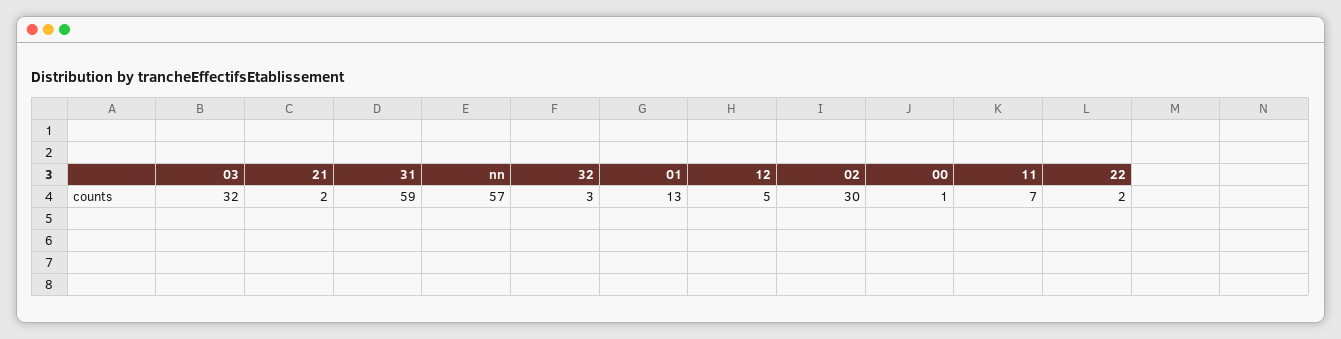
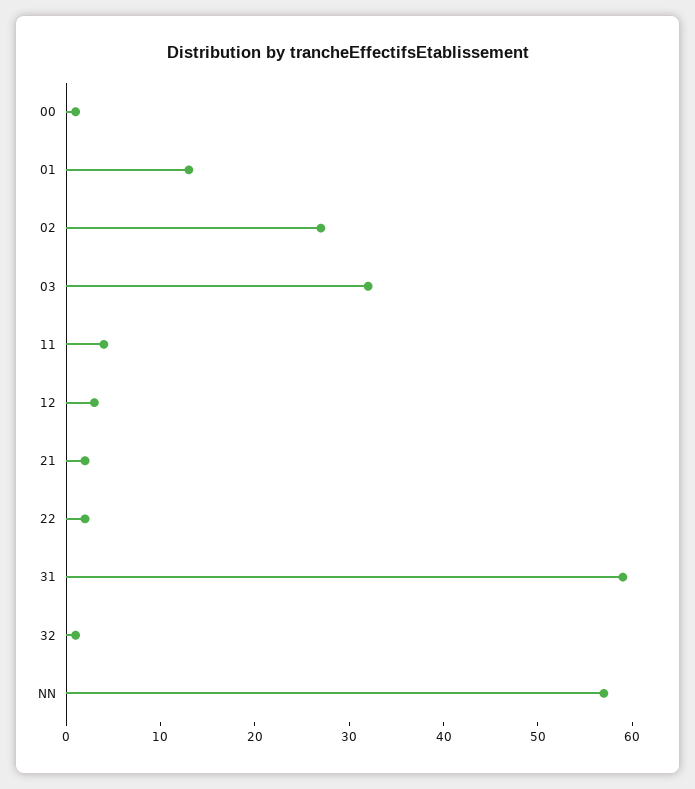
  {
    "03": 32,
    "21": 2,
    "31": 59,
    "nn": 57,
-   "32": 3,
+   "32": 1,
    "01": 13,
-   "12": 5,
+   "12": 3,
-   "02": 30,
+   "02": 27,
    "00": 1,
-   "11": 7,
+   "11": 4,
    "22": 2
  }

